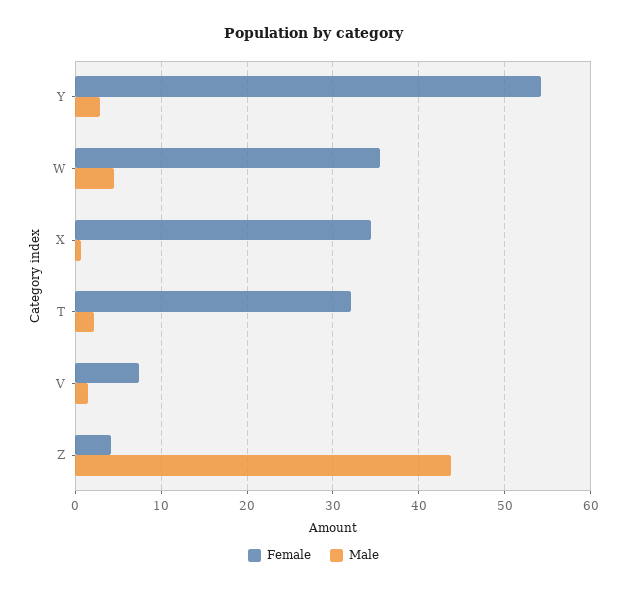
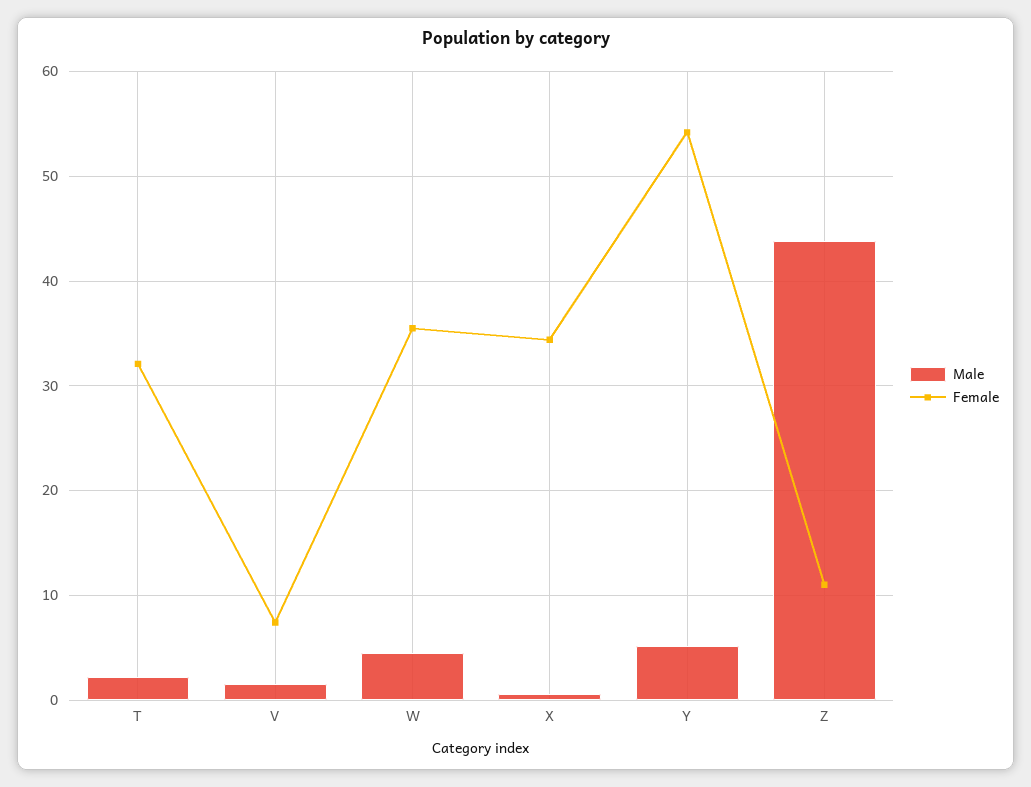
  {
    "Female": {
      "Y": 54,
      "W": 36,
      "X": 34,
      "T": 32,
      "V": 7,
-     "Z": 4
+     "Z": 11
    },
    "Male": {
-     "Y": 3,
+     "Y": 5,
      "W": 5,
      "X": 1,
      "T": 2,
      "V": 2,
      "Z": 44
    }
  }

